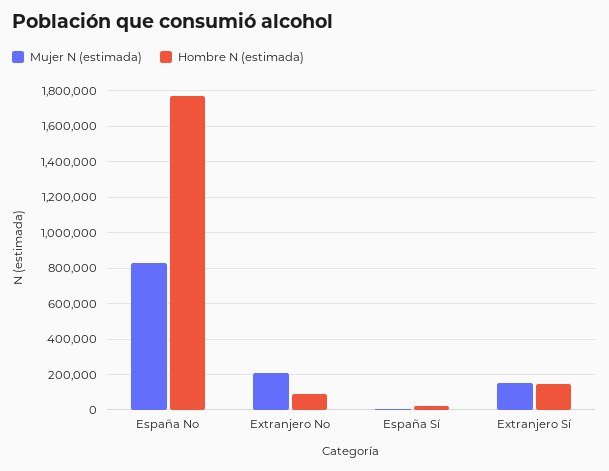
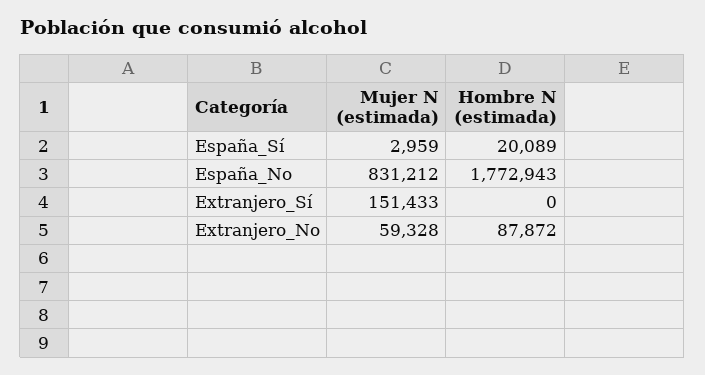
  {
    "Mujer N (estimada)": {
      "España No": 831212,
-     "Extranjero No": 200000,
+     "Extranjero No": 59328,
      "España Sí": 2959,
      "Extranjero Sí": 151433
    },
    "Hombre N (estimada)": {
      "España No": 1772943,
      "Extranjero No": 87872,
      "España Sí": 20089,
-     "Extranjero Sí": 150000
+     "Extranjero Sí": 0
    }
  }

